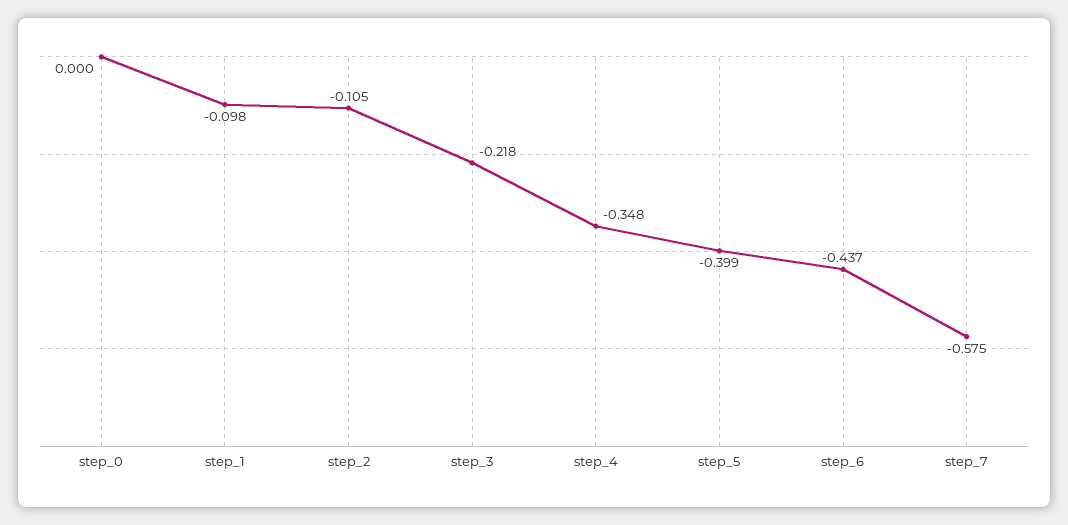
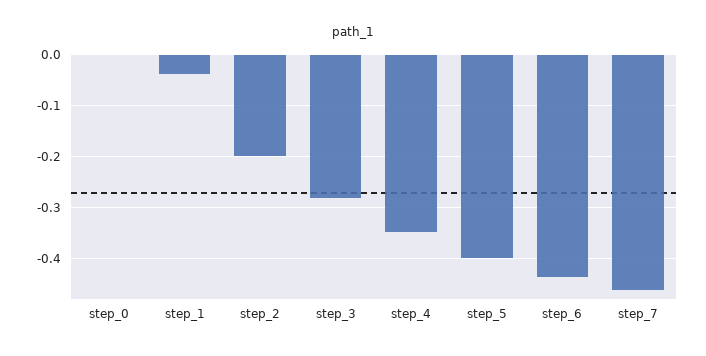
  {
    "step_0": 0,
-   "step_1": -0.098,
+   "step_1": -0.04,
-   "step_2": -0.105,
+   "step_2": -0.2,
-   "step_3": -0.218,
+   "step_3": -0.28,
    "step_4": -0.348,
    "step_5": -0.399,
    "step_6": -0.437,
-   "step_7": -0.575
+   "step_7": -0.46
  }

